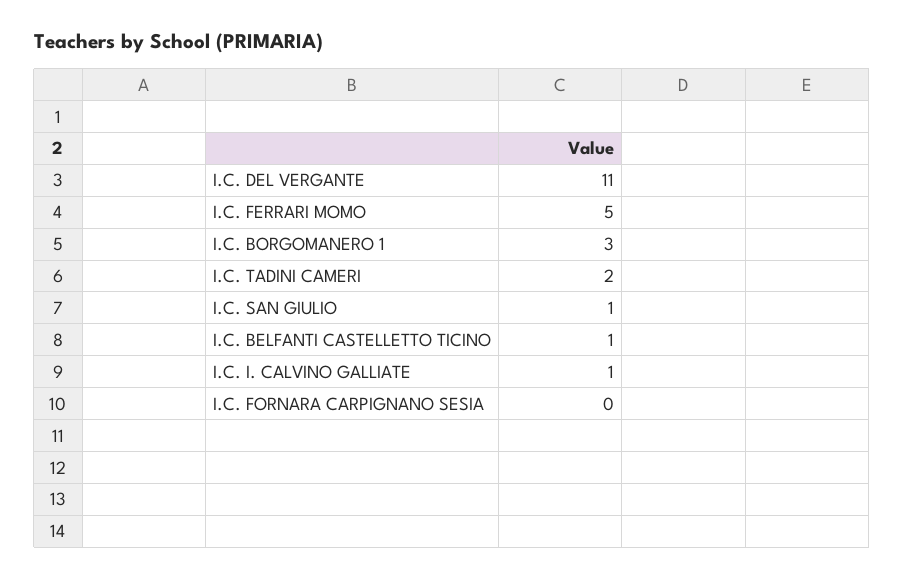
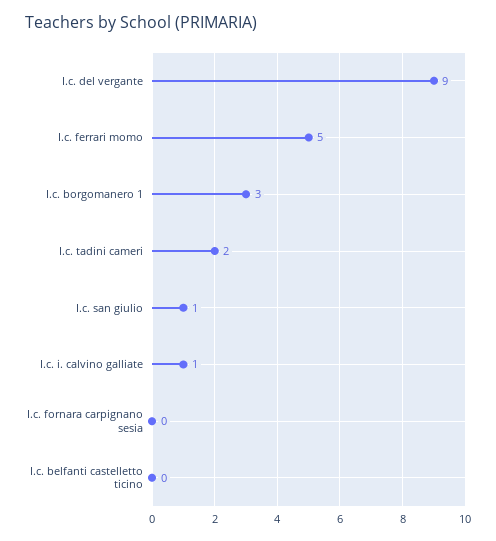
  {
-   "I.C. DEL VERGANTE": 11,
+   "I.C. DEL VERGANTE": 9,
    "I.C. FERRARI MOMO": 5,
    "I.C. BORGOMANERO 1": 3,
    "I.C. TADINI CAMERI": 2,
    "I.C. SAN GIULIO": 1,
-   "I.C. BELFANTI CASTELLETTO TICINO": 1,
+   "I.C. BELFANTI CASTELLETTO TICINO": 0,
    "I.C. I. CALVINO GALLIATE": 1,
    "I.C. FORNARA CARPIGNANO SESIA": 0
  }

